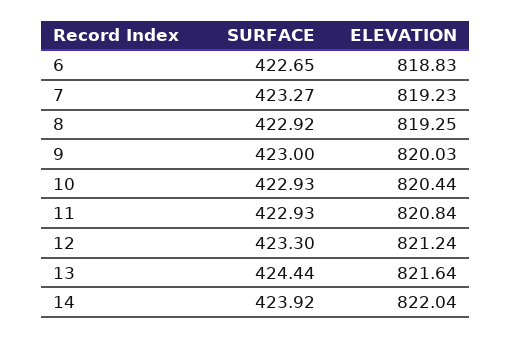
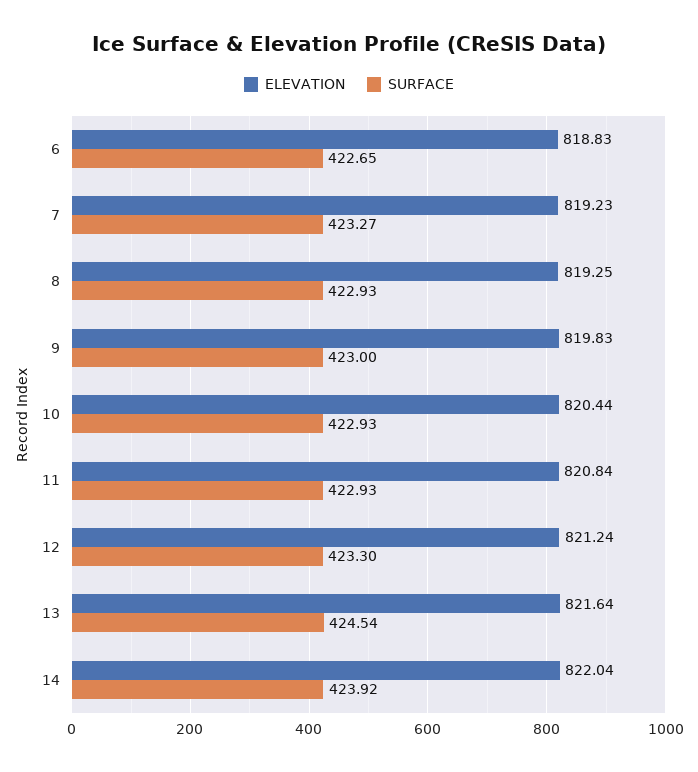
  {
    "SURFACE": {
      "6": 422.65,
      "7": 423.27,
-     "8": 422.92,
+     "8": 422.93,
      "9": 423,
      "10": 422.93,
      "11": 422.93,
      "12": 423.3,
-     "13": 424.44,
+     "13": 424.54,
      "14": 423.92
    },
    "ELEVATION": {
      "6": 818.83,
      "7": 819.23,
      "8": 819.25,
-     "9": 820.03,
+     "9": 819.83,
      "10": 820.44,
      "11": 820.84,
      "12": 821.24,
      "13": 821.64,
      "14": 822.04
    }
  }

